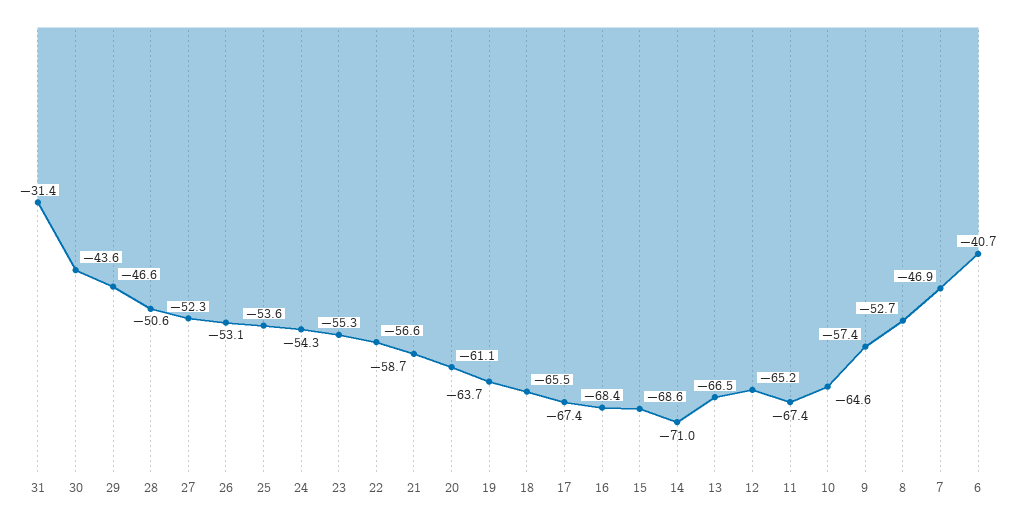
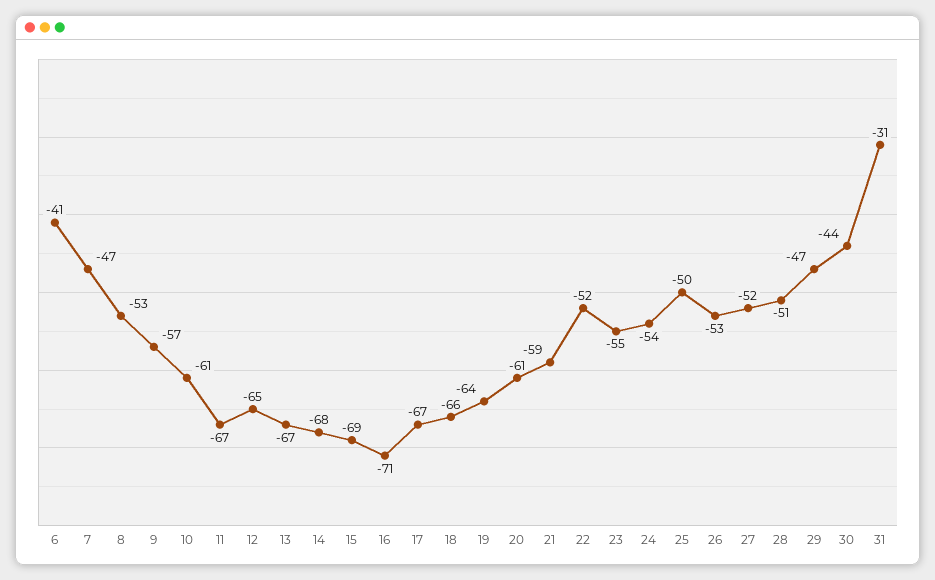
  {
    "31": -31.4,
    "30": -43.6,
    "29": -46.6,
    "28": -50.6,
    "27": -52.3,
    "26": -53.1,
-   "25": -53.6,
+   "25": -50,
    "24": -54.3,
    "23": -55.3,
-   "22": -56.6,
+   "22": -52,
    "21": -58.7,
    "20": -61.1,
    "19": -63.7,
    "18": -65.5,
    "17": -67.4,
-   "16": -68.4,
+   "16": -71,
    "15": -68.6,
-   "14": -71,
+   "14": -68,
    "13": -66.5,
    "12": -65.2,
    "11": -67.4,
-   "10": -64.6,
+   "10": -61,
    "9": -57.4,
    "8": -52.7,
    "7": -46.9,
    "6": -40.7
  }

